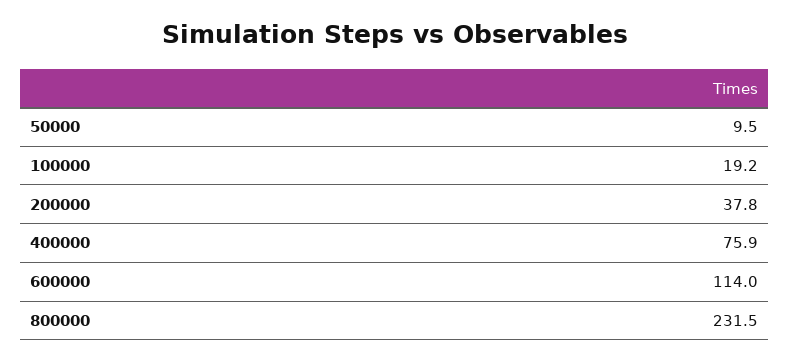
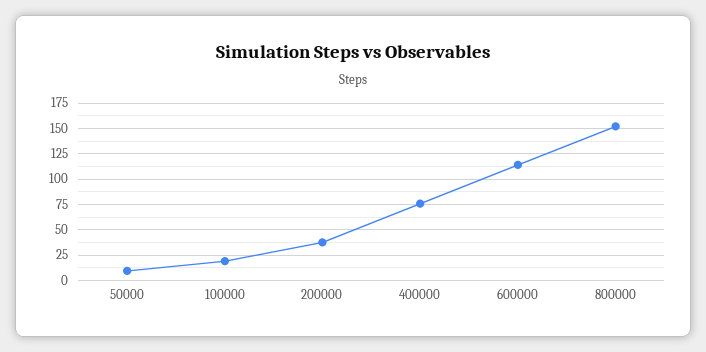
  {
    "50000": 9.5,
    "100000": 19.2,
    "200000": 37.8,
    "400000": 75.9,
    "600000": 114,
-   "800000": 231.5
+   "800000": 150
  }

